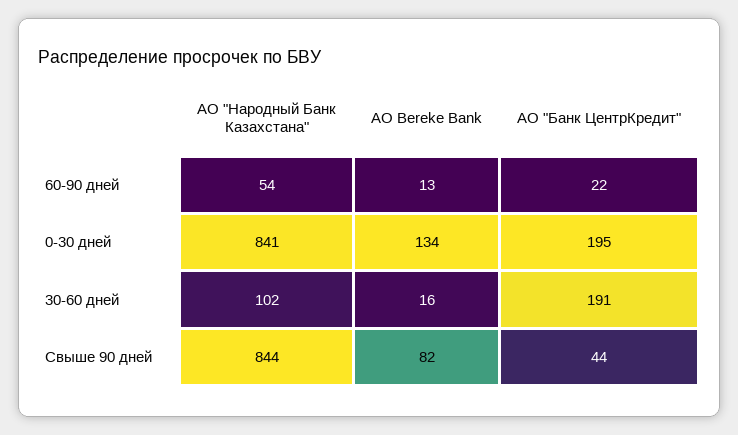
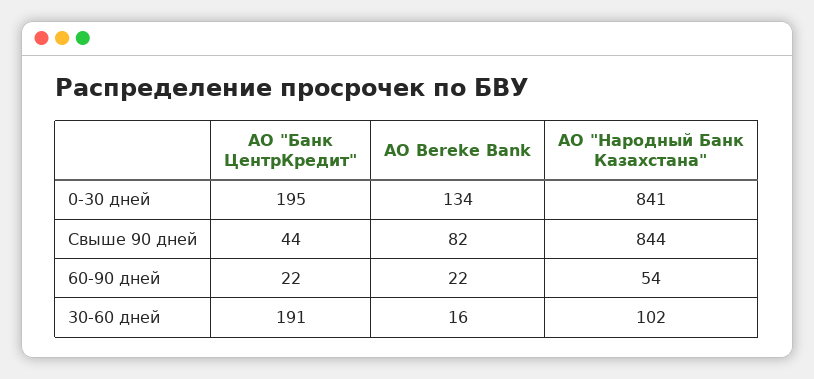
  {
    "АО \"Народный Банк Казахстана\"": {
      "60-90 дней": 54,
      "0-30 дней": 841,
      "30-60 дней": 102,
      "Свыше 90 дней": 844
    },
    "АО Bereke Bank": {
-     "60-90 дней": 13,
+     "60-90 дней": 22,
      "0-30 дней": 134,
      "30-60 дней": 16,
      "Свыше 90 дней": 82
    },
    "АО \"Банк ЦентрКредит\"": {
      "60-90 дней": 22,
      "0-30 дней": 195,
      "30-60 дней": 191,
      "Свыше 90 дней": 44
    }
  }

